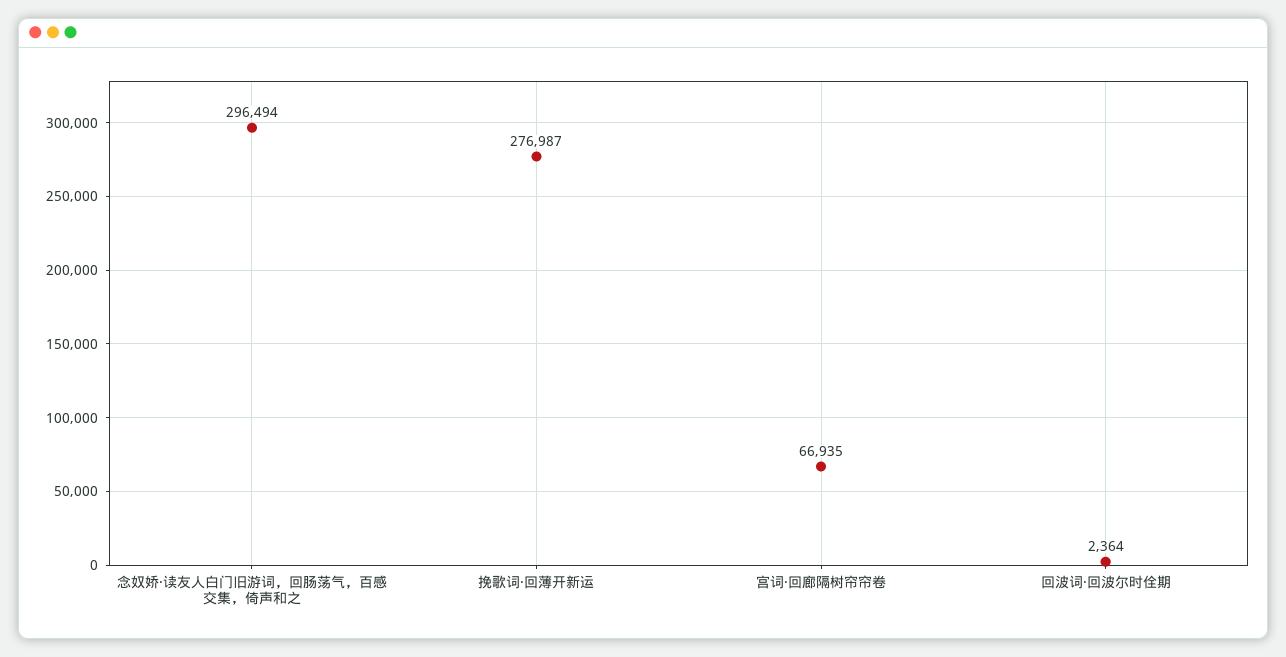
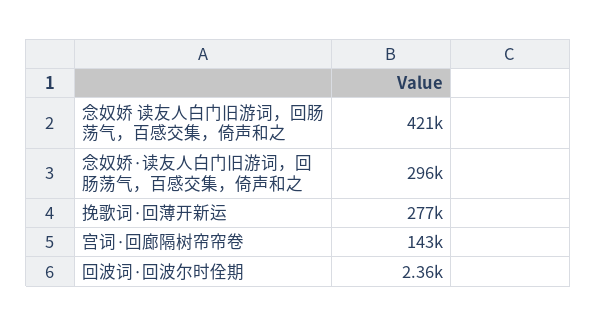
  {
    "念奴娇·读友人白门旧游词，回肠荡气，百感交集，倚声和之": 296494,
    "挽歌词·回薄开新运": 276987,
-   "宫词·回廊隔树帘帘卷": 66935,
+   "宫词·回廊隔树帘帘卷": 143000,
-   "回波词·回波尔时佺期": 2364
+   "回波词·回波尔时佺期": 2364,
+   "念奴娇 读友人白门旧游词，回肠荡气，百感交集，倚声和之": 421000
  }

